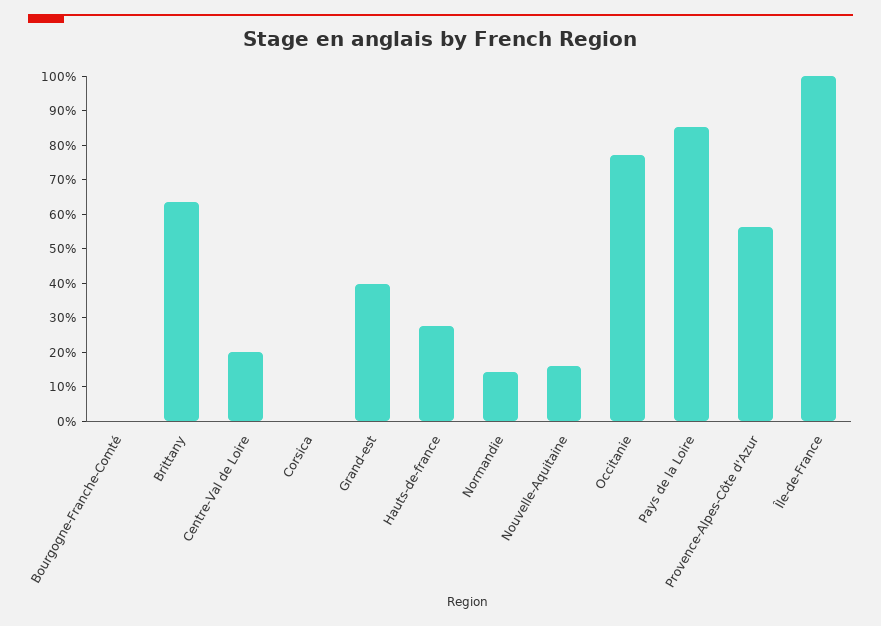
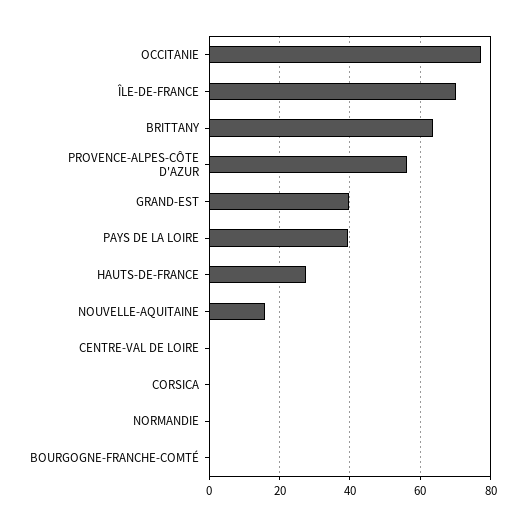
  {
    "Bourgogne-Franche-Comté": 0,
    "Brittany": 64,
-   "Centre-Val de Loire": 20,
+   "Centre-Val de Loire": 0,
    "Corsica": 0,
    "Grand-est": 40,
    "Hauts-de-france": 28,
-   "Normandie": 15,
+   "Normandie": 0,
    "Nouvelle-Aquitaine": 16,
    "Occitanie": 78,
-   "Pays de la Loire": 85,
+   "Pays de la Loire": 40,
    "Provence-Alpes-Côte d'Azur": 56,
-   "Île-de-France": 100
+   "Île-de-France": 70
  }

